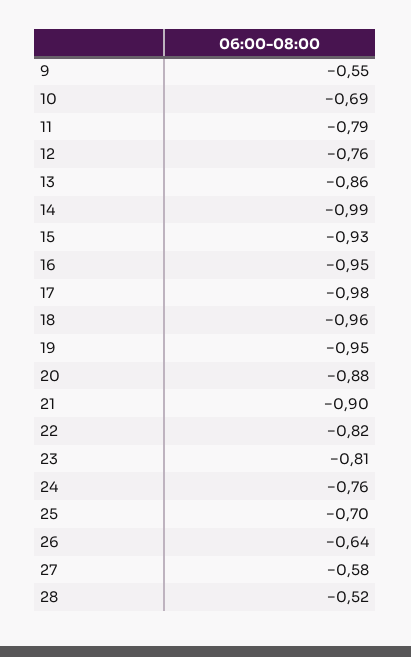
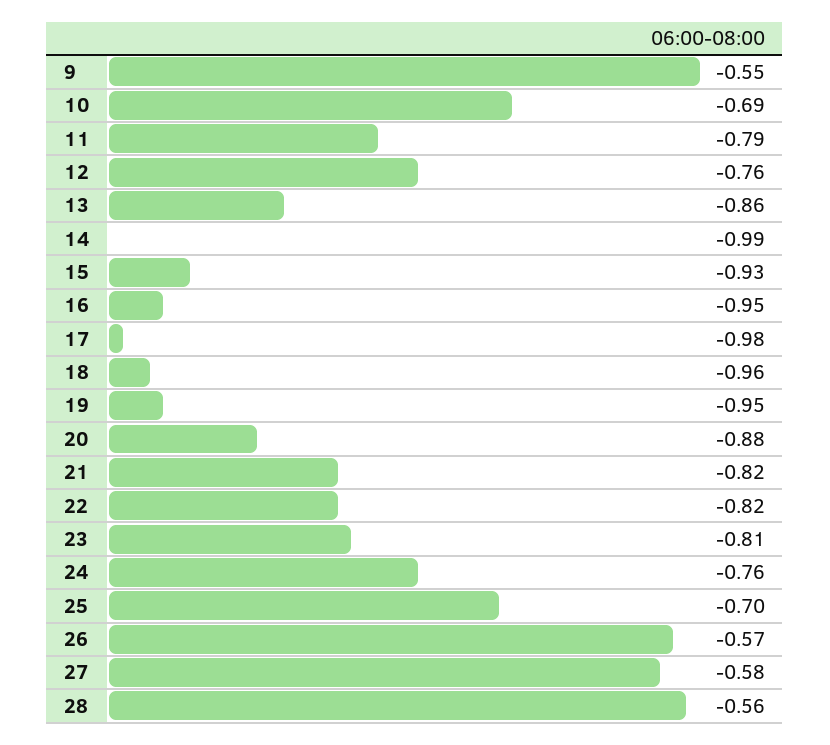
  {
    "9": -0.55,
    "10": -0.69,
    "11": -0.79,
    "12": -0.76,
    "13": -0.86,
    "14": -0.99,
    "15": -0.93,
    "16": -0.95,
    "17": -0.98,
    "18": -0.96,
    "19": -0.95,
    "20": -0.88,
-   "21": -0.9,
+   "21": -0.82,
    "22": -0.82,
    "23": -0.81,
    "24": -0.76,
    "25": -0.7,
-   "26": -0.64,
+   "26": -0.57,
    "27": -0.58,
-   "28": -0.52
+   "28": -0.56
  }

